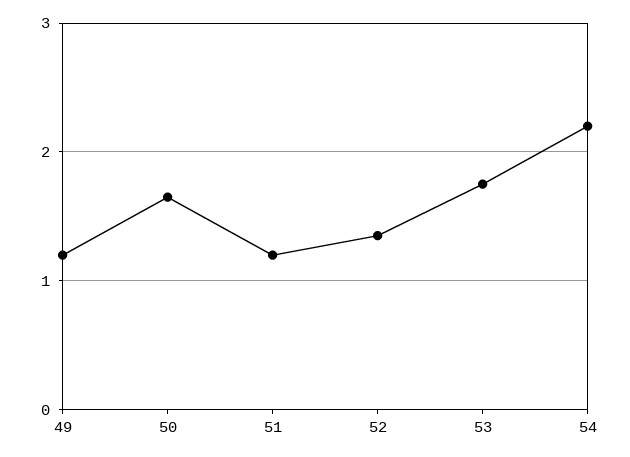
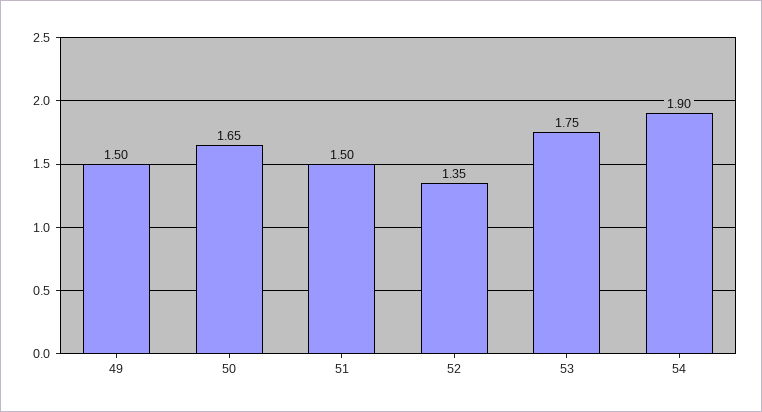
  {
-   "49": 1.2,
+   "49": 1.5,
    "50": 1.65,
-   "51": 1.2,
+   "51": 1.5,
    "52": 1.35,
    "53": 1.75,
-   "54": 2.2
+   "54": 1.9
  }

